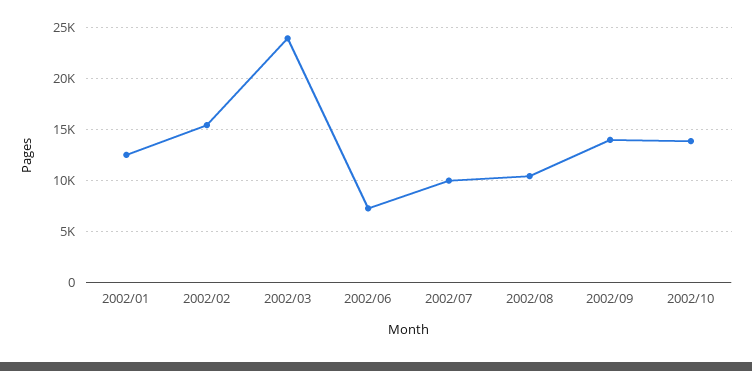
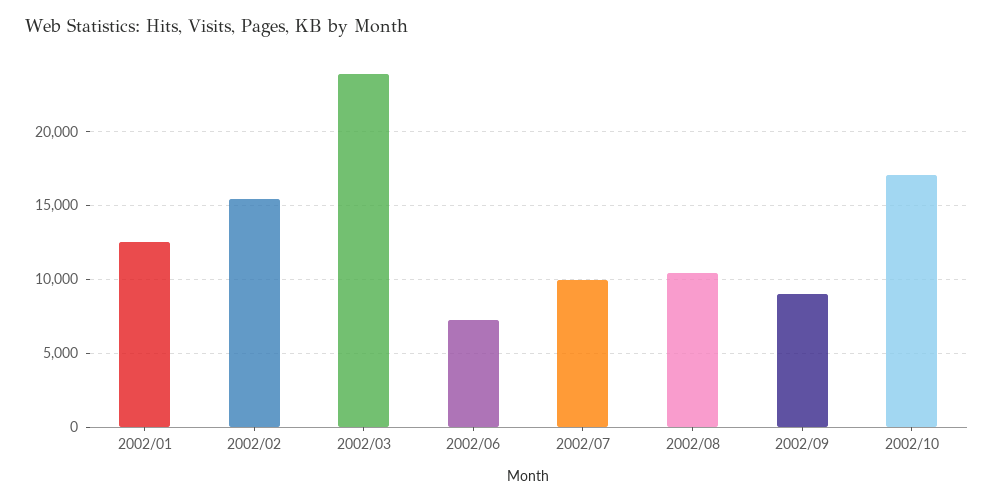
  {
    "2002/01": 12500,
    "2002/02": 15500,
    "2002/03": 24000,
    "2002/06": 7500,
    "2002/07": 10000,
    "2002/08": 10500,
-   "2002/09": 14000,
+   "2002/09": 9000,
-   "2002/10": 14000
+   "2002/10": 17000
  }

